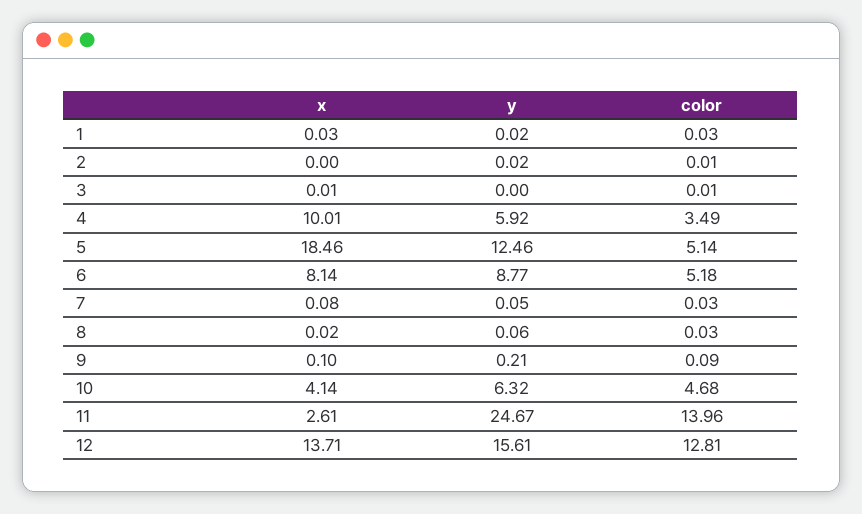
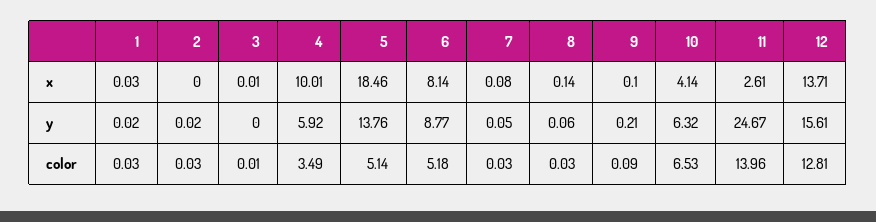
  {
    "x": {
      "1": 0.03,
      "2": 0,
      "3": 0.01,
      "4": 10.01,
      "5": 18.46,
      "6": 8.14,
      "7": 0.08,
-     "8": 0.02,
+     "8": 0.14,
      "9": 0.1,
      "10": 4.14,
      "11": 2.61,
      "12": 13.71
    },
    "y": {
      "1": 0.02,
      "2": 0.02,
      "3": 0,
      "4": 5.92,
-     "5": 12.46,
+     "5": 13.76,
      "6": 8.77,
      "7": 0.05,
      "8": 0.06,
      "9": 0.21,
      "10": 6.32,
      "11": 24.67,
      "12": 15.61
    },
    "color": {
      "1": 0.03,
-     "2": 0.01,
+     "2": 0.03,
      "3": 0.01,
      "4": 3.49,
      "5": 5.14,
      "6": 5.18,
      "7": 0.03,
      "8": 0.03,
      "9": 0.09,
-     "10": 4.68,
+     "10": 6.53,
      "11": 13.96,
      "12": 12.81
    }
  }

